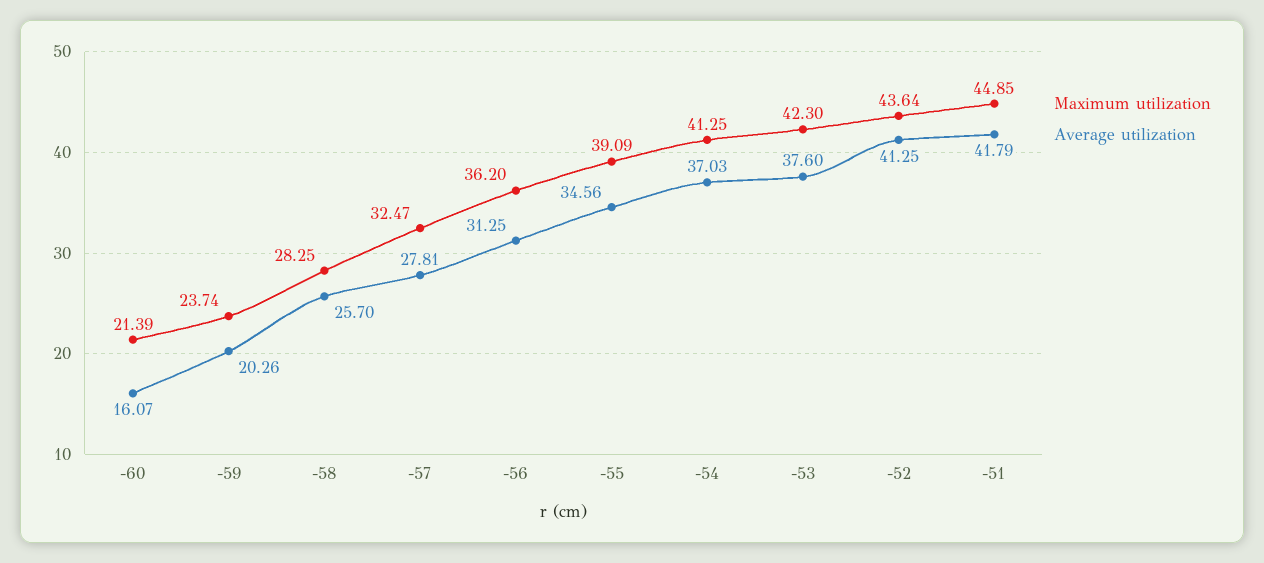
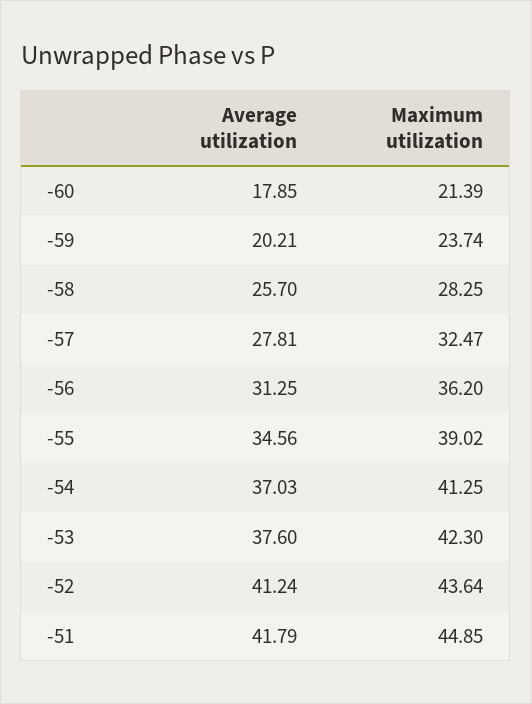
  {
    "Maximum utilization": {
      "-60": 21.39,
      "-59": 23.74,
      "-58": 28.25,
      "-57": 32.47,
      "-56": 36.2,
-     "-55": 39.09,
+     "-55": 39.02,
      "-54": 41.25,
      "-53": 42.3,
      "-52": 43.64,
      "-51": 44.85
    },
    "Average utilization": {
-     "-60": 16.07,
+     "-60": 17.85,
-     "-59": 20.26,
+     "-59": 20.21,
      "-58": 25.7,
      "-57": 27.81,
      "-56": 31.25,
      "-55": 34.56,
      "-54": 37.03,
      "-53": 37.6,
-     "-52": 41.25,
+     "-52": 41.24,
      "-51": 41.79
    }
  }

